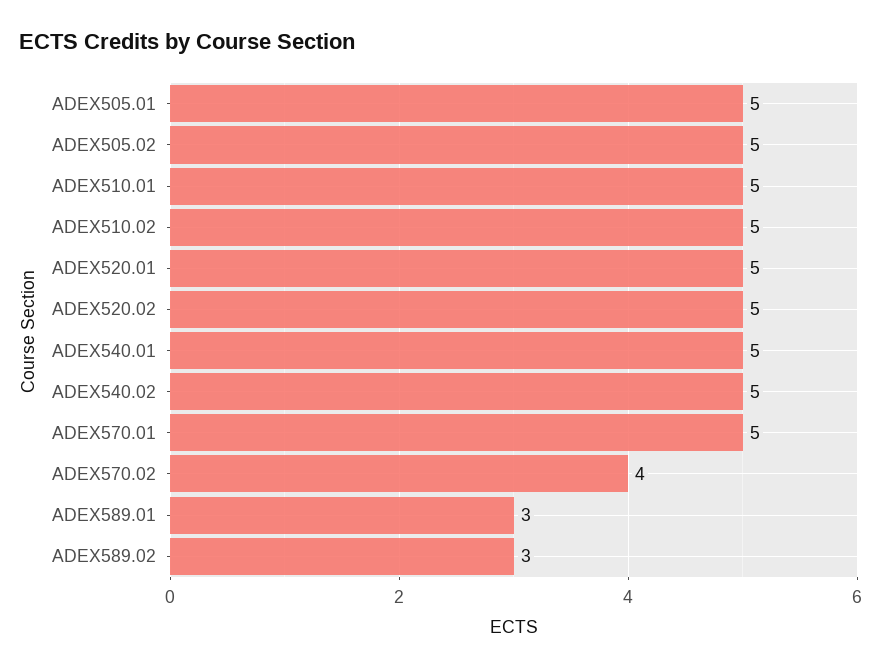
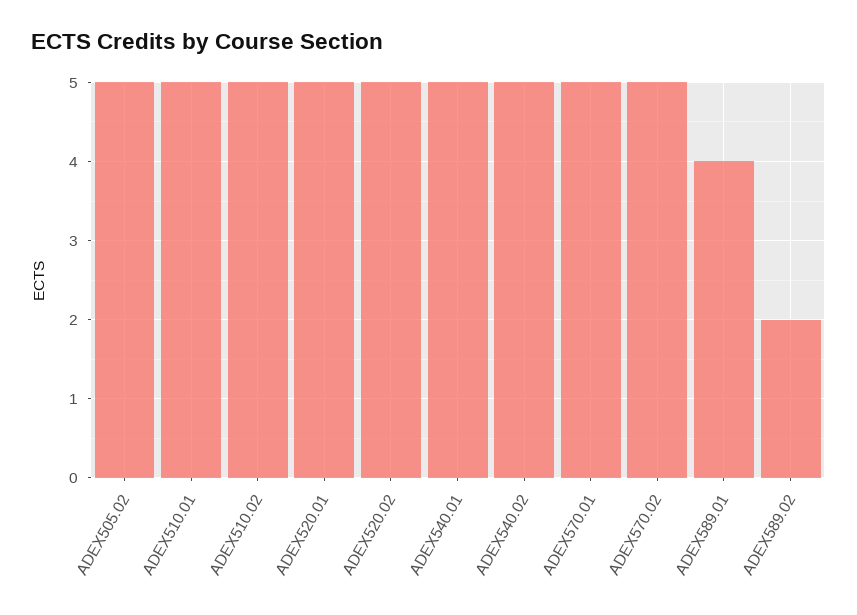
  {
-   "ADEX505.01": 5,
    "ADEX505.02": 5,
    "ADEX510.01": 5,
    "ADEX510.02": 5,
    "ADEX520.01": 5,
    "ADEX520.02": 5,
    "ADEX540.01": 5,
    "ADEX540.02": 5,
    "ADEX570.01": 5,
-   "ADEX570.02": 4,
+   "ADEX570.02": 5,
-   "ADEX589.01": 3,
+   "ADEX589.01": 4,
-   "ADEX589.02": 3
+   "ADEX589.02": 2
  }

